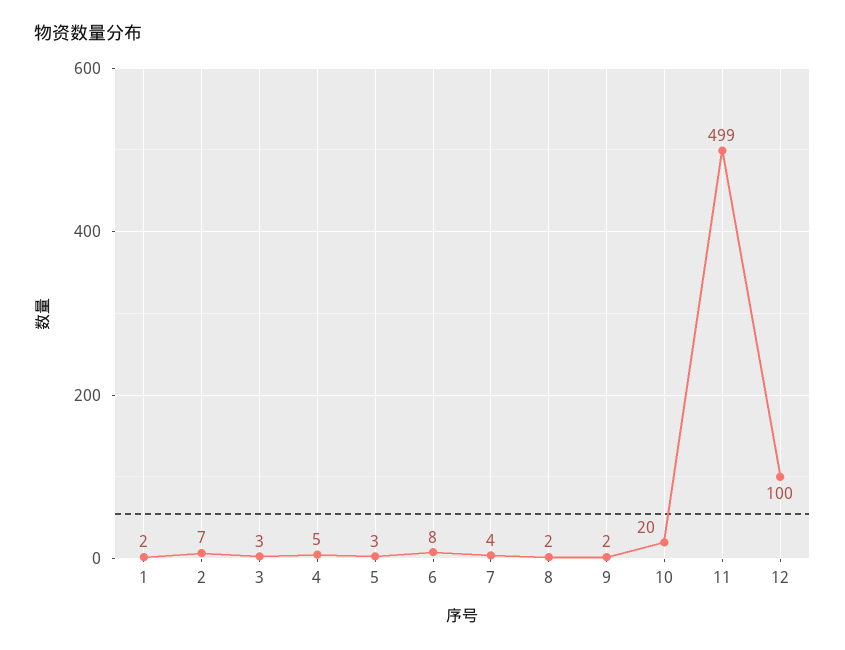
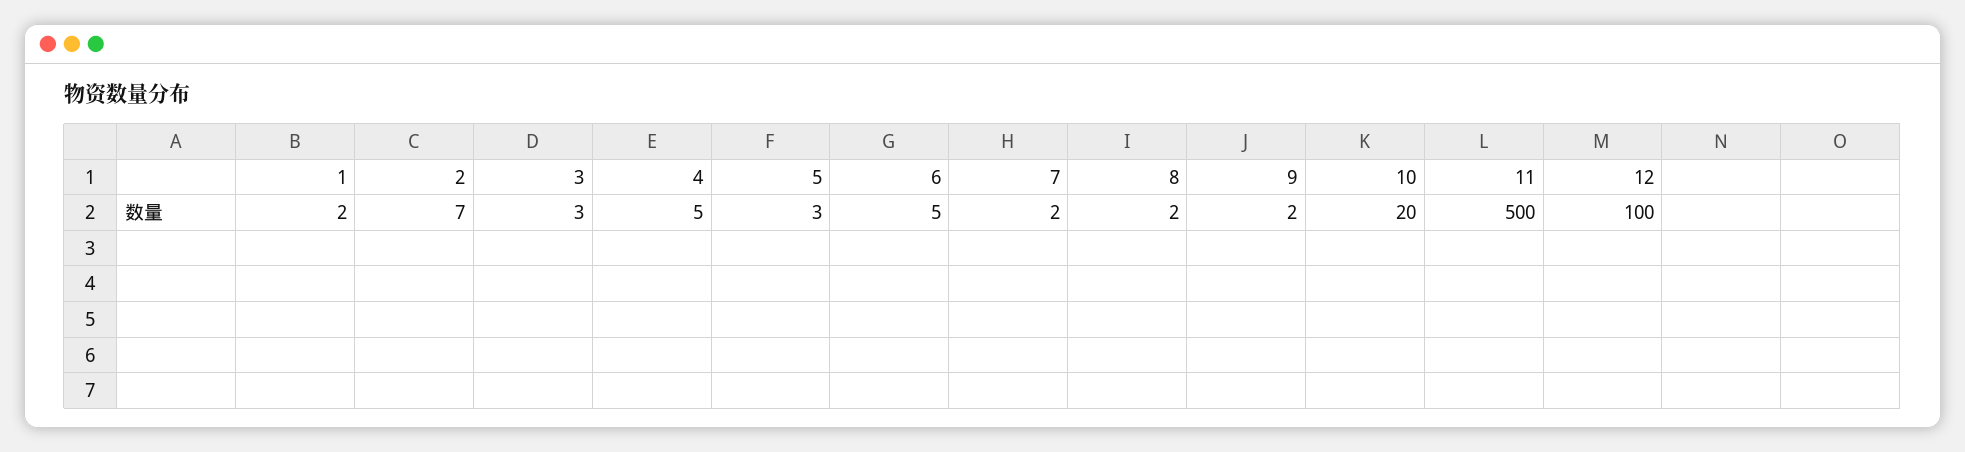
  {
    "1": 2,
    "2": 7,
    "3": 3,
    "4": 5,
    "5": 3,
-   "6": 8,
+   "6": 5,
-   "7": 4,
+   "7": 2,
    "8": 2,
    "9": 2,
    "10": 20,
-   "11": 499,
+   "11": 500,
    "12": 100
  }

